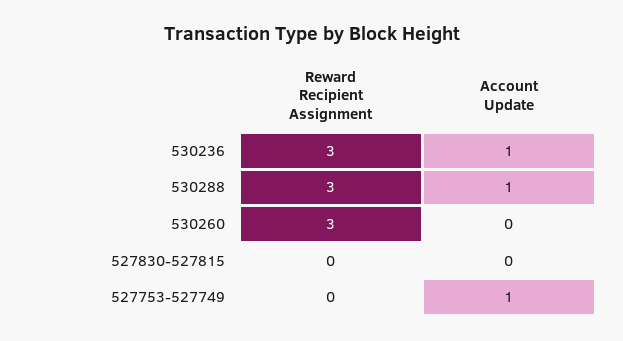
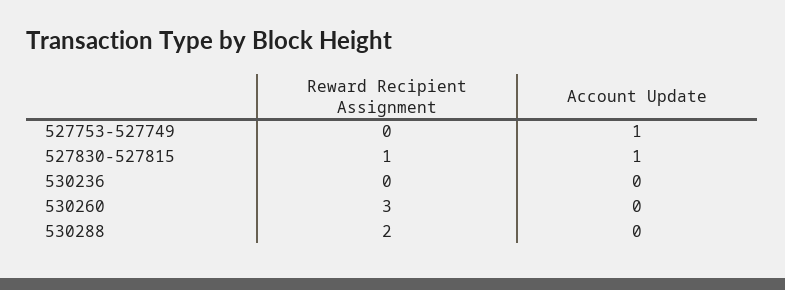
  {
    "Reward Recipient Assignment": {
-     "530236": 3,
+     "530236": 0,
-     "530288": 3,
+     "530288": 2,
      "530260": 3,
-     "527830-527815": 0,
+     "527830-527815": 1,
      "527753-527749": 0
    },
    "Account Update": {
-     "530236": 1,
+     "530236": 0,
-     "530288": 1,
+     "530288": 0,
      "530260": 0,
-     "527830-527815": 0,
+     "527830-527815": 1,
      "527753-527749": 1
    }
  }

